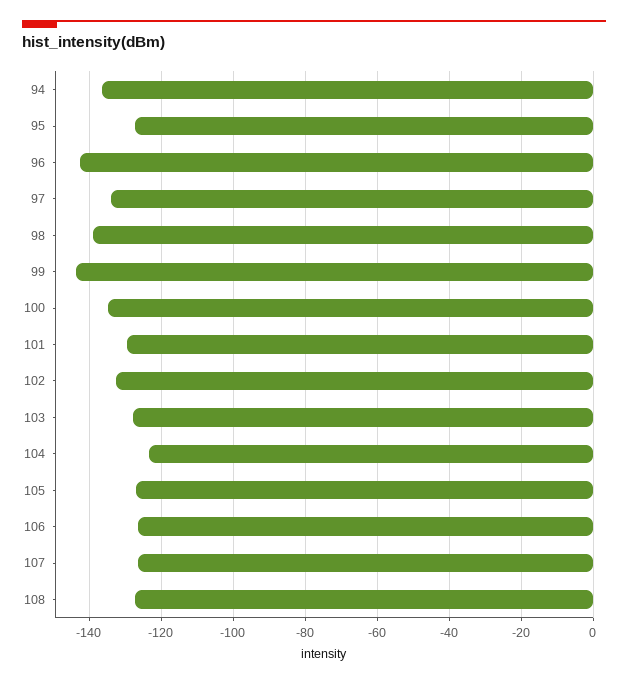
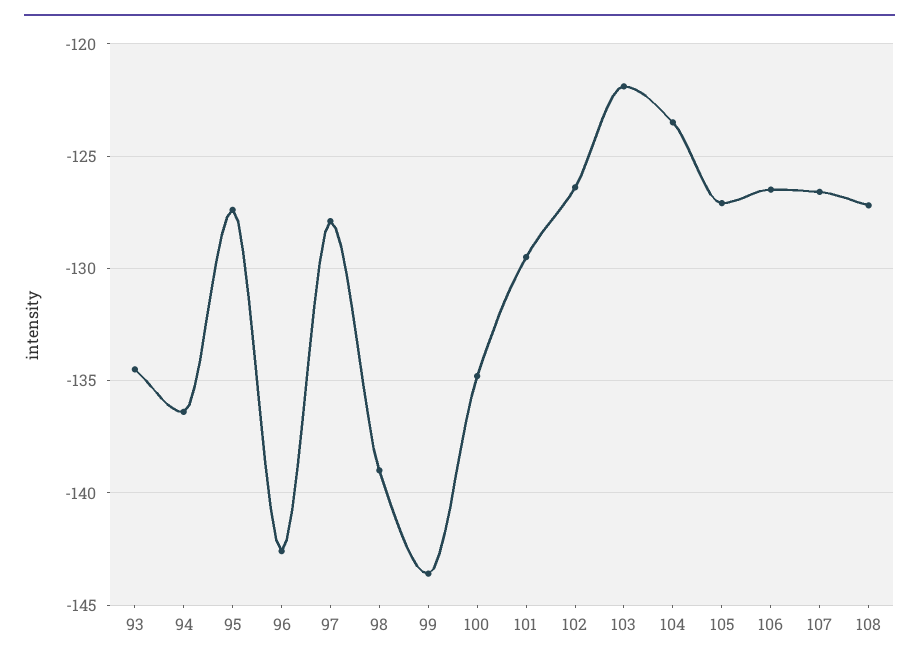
  {
    "94": -136.5,
    "95": -127.5,
    "96": -142.5,
-   "97": -134,
+   "97": -128,
    "98": -139,
    "99": -143.5,
    "100": -135,
    "101": -129.5,
-   "102": -132,
+   "102": -126.5,
-   "103": -128,
+   "103": -122,
    "104": -123.5,
    "105": -127,
    "106": -126.5,
    "107": -126.5,
-   "108": -127
+   "108": -127,
+   "93": -134.5
  }

